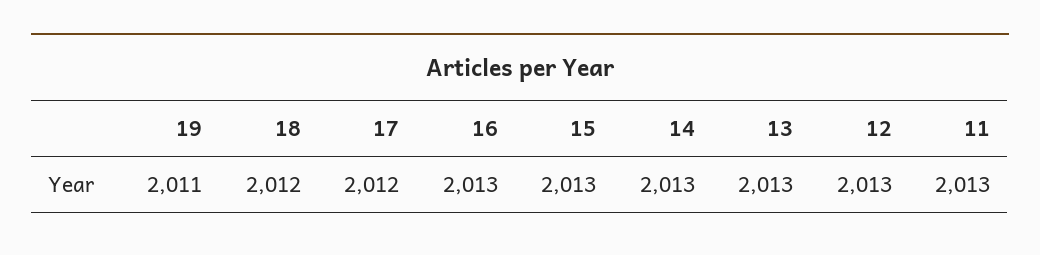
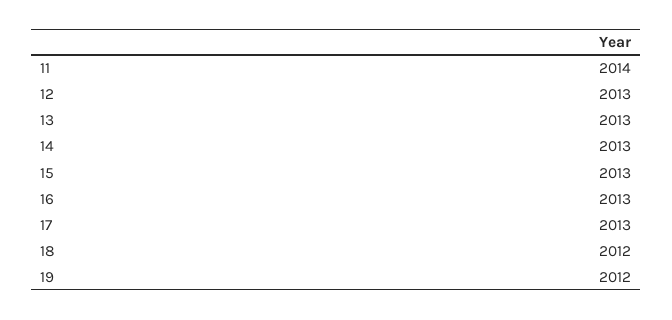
  {
-   "19": 2011,
+   "19": 2012,
    "18": 2012,
-   "17": 2012,
+   "17": 2013,
    "16": 2013,
    "15": 2013,
    "14": 2013,
    "13": 2013,
    "12": 2013,
-   "11": 2013
+   "11": 2014
  }

